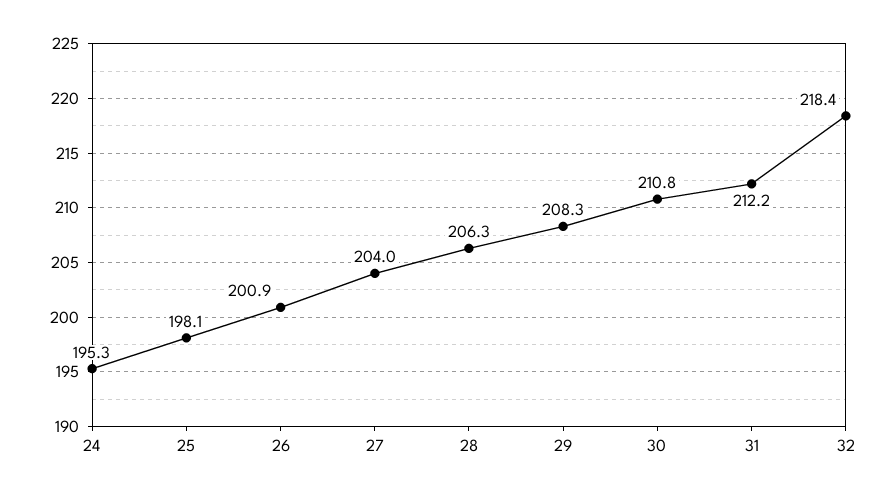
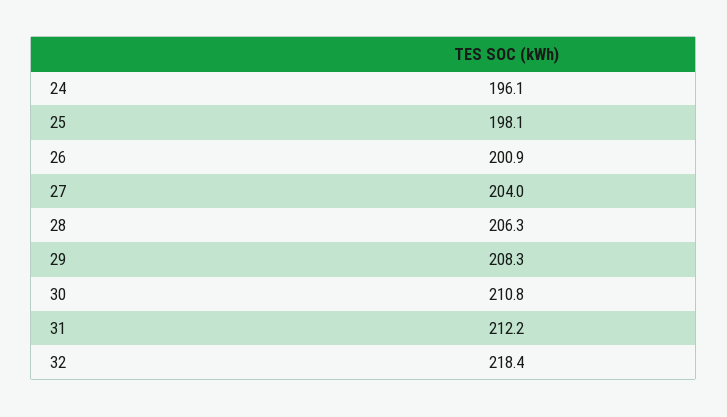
  {
-   "24": 195.3,
+   "24": 196.1,
    "25": 198.1,
    "26": 200.9,
    "27": 204,
    "28": 206.3,
    "29": 208.3,
    "30": 210.8,
    "31": 212.2,
    "32": 218.4
  }

